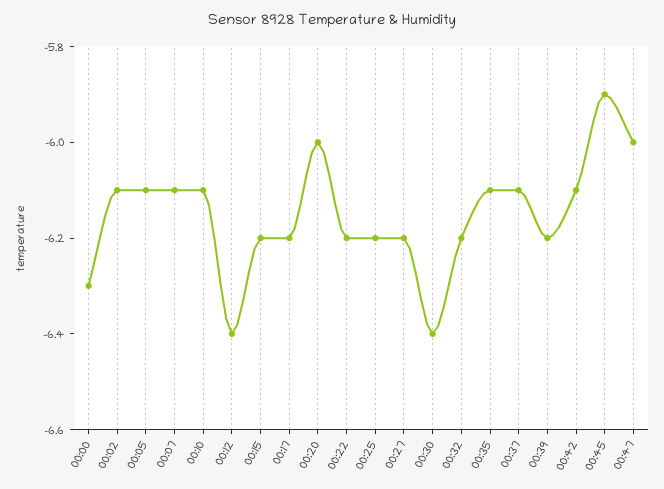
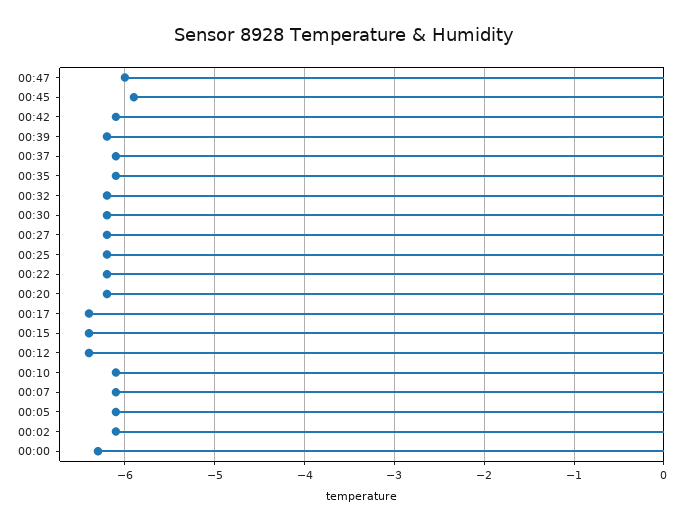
  {
    "00:00": -6.3,
    "00:02": -6.1,
    "00:05": -6.1,
    "00:07": -6.1,
    "00:10": -6.1,
    "00:12": -6.4,
-   "00:15": -6.2,
+   "00:15": -6.4,
-   "00:17": -6.2,
+   "00:17": -6.4,
-   "00:20": -6,
+   "00:20": -6.2,
    "00:22": -6.2,
    "00:25": -6.2,
    "00:27": -6.2,
-   "00:30": -6.4,
+   "00:30": -6.2,
    "00:32": -6.2,
    "00:35": -6.1,
    "00:37": -6.1,
    "00:39": -6.2,
    "00:42": -6.1,
    "00:45": -5.9,
    "00:47": -6
  }

